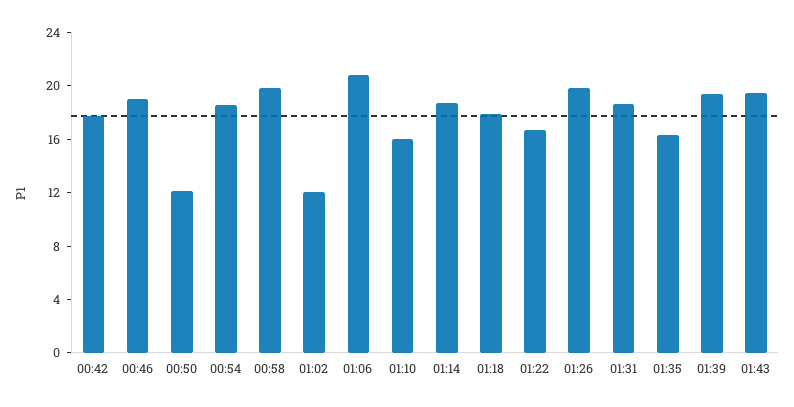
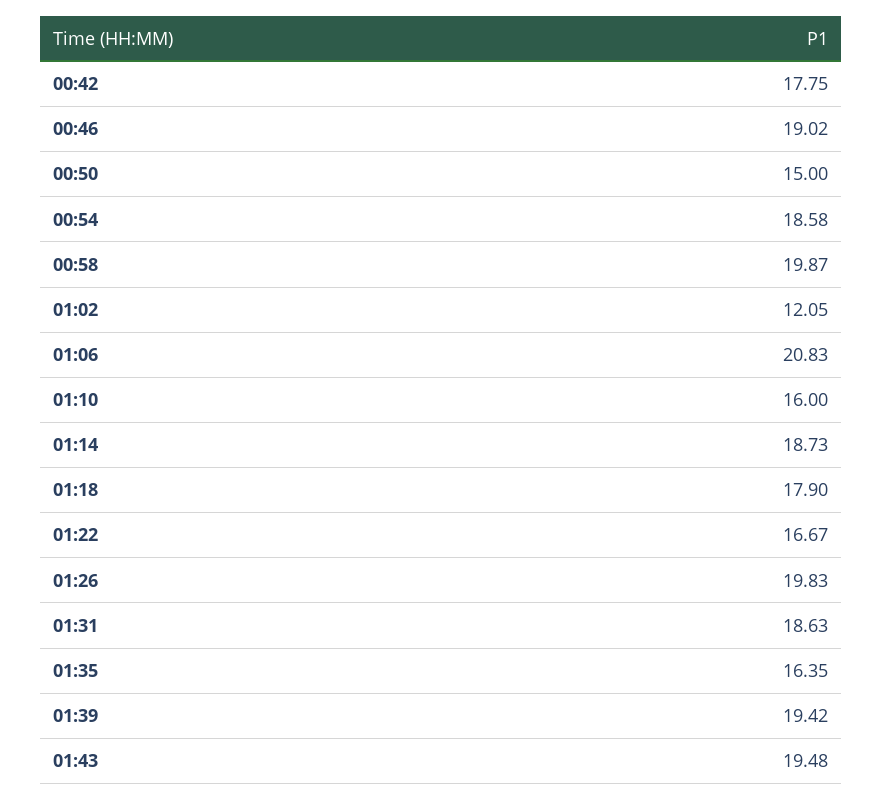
  {
    "00:42": 17.75,
    "00:46": 19.02,
-   "00:50": 12,
+   "00:50": 15,
    "00:54": 18.58,
    "00:58": 19.87,
    "01:02": 12.05,
    "01:06": 20.83,
    "01:10": 16,
    "01:14": 18.73,
    "01:18": 17.9,
    "01:22": 16.67,
    "01:26": 19.83,
    "01:31": 18.63,
    "01:35": 16.35,
    "01:39": 19.42,
    "01:43": 19.48
  }

